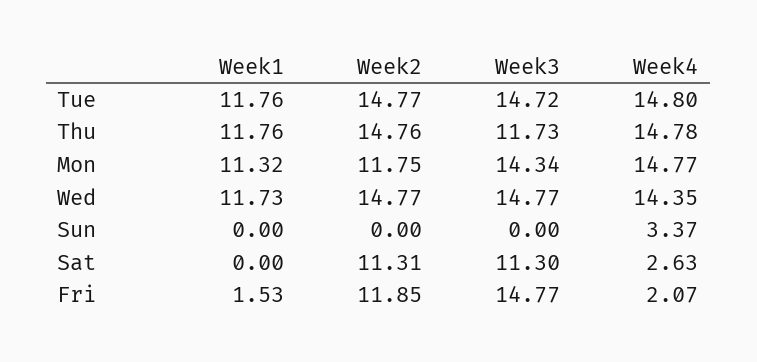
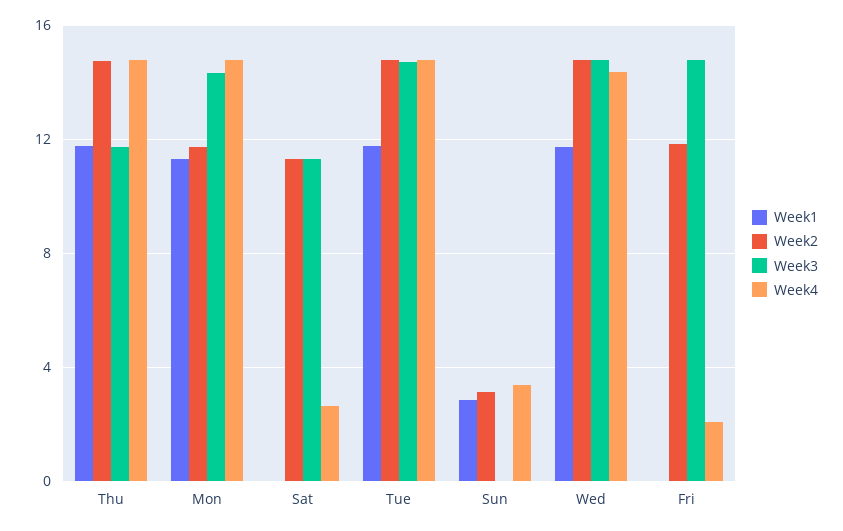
  {
    "Week1": {
      "Tue": 11.76,
      "Thu": 11.76,
      "Mon": 11.32,
      "Wed": 11.73,
-     "Sun": 0,
+     "Sun": 3,
      "Sat": 0,
-     "Fri": 1.53
+     "Fri": 0
    },
    "Week2": {
      "Tue": 14.77,
      "Thu": 14.76,
      "Mon": 11.75,
      "Wed": 14.77,
-     "Sun": 0,
+     "Sun": 3,
      "Sat": 11.31,
      "Fri": 11.85
    },
    "Week3": {
      "Tue": 14.72,
      "Thu": 11.73,
      "Mon": 14.34,
      "Wed": 14.77,
      "Sun": 0,
      "Sat": 11.3,
      "Fri": 14.77
    },
    "Week4": {
      "Tue": 14.8,
      "Thu": 14.78,
      "Mon": 14.77,
      "Wed": 14.35,
      "Sun": 3.37,
      "Sat": 2.63,
      "Fri": 2.07
    }
  }

